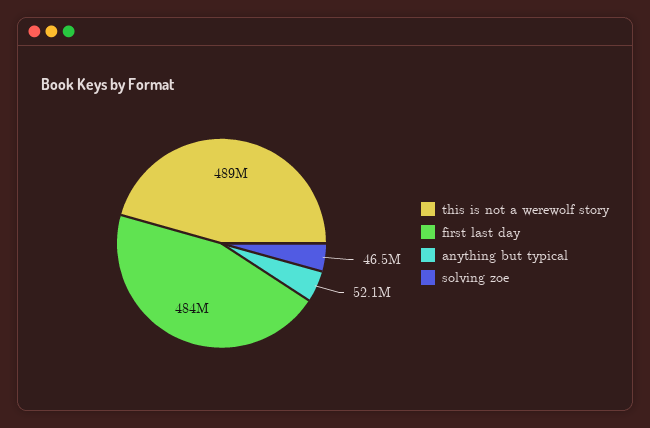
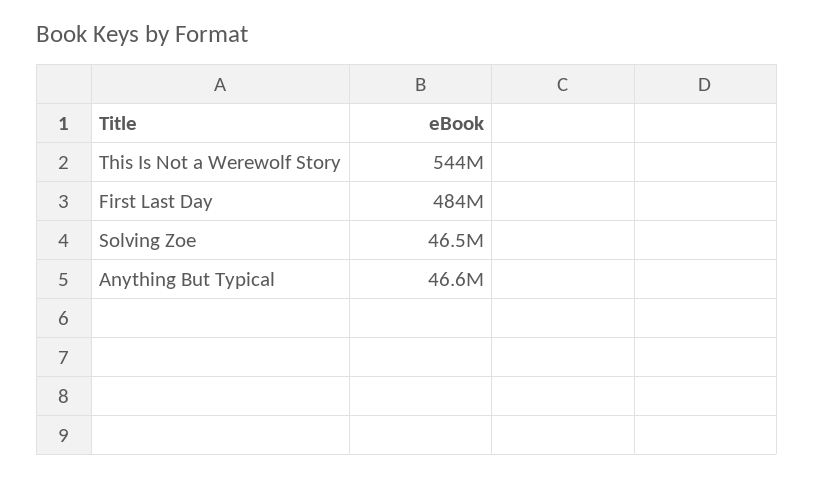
  {
-   "this is not a werewolf story": 489000000,
+   "this is not a werewolf story": 544000000,
    "first last day": 484000000,
-   "anything but typical": 52100000,
+   "anything but typical": 46600000,
    "solving zoe": 46500000
  }

